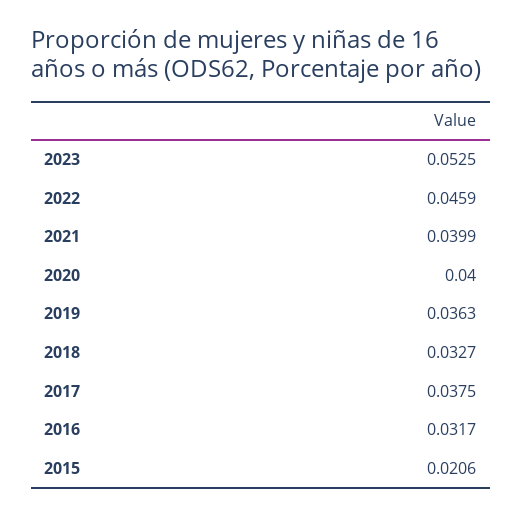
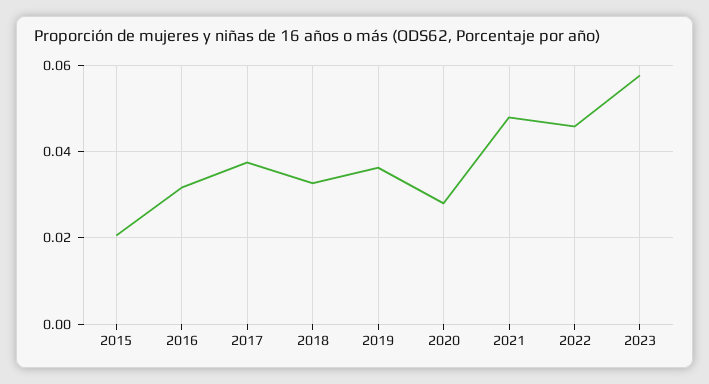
  {
-   "2023": 0.0525,
+   "2023": 0.058,
    "2022": 0.0459,
-   "2021": 0.0399,
+   "2021": 0.048,
-   "2020": 0.04,
+   "2020": 0.028,
    "2019": 0.0363,
    "2018": 0.0327,
    "2017": 0.0375,
    "2016": 0.0317,
    "2015": 0.0206
  }

